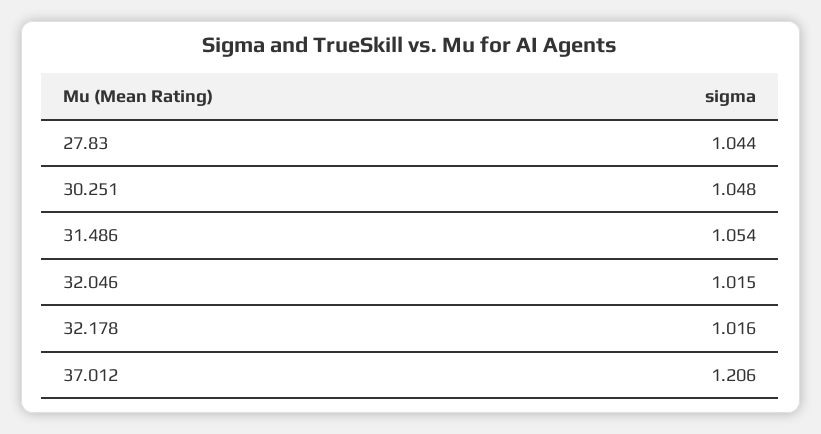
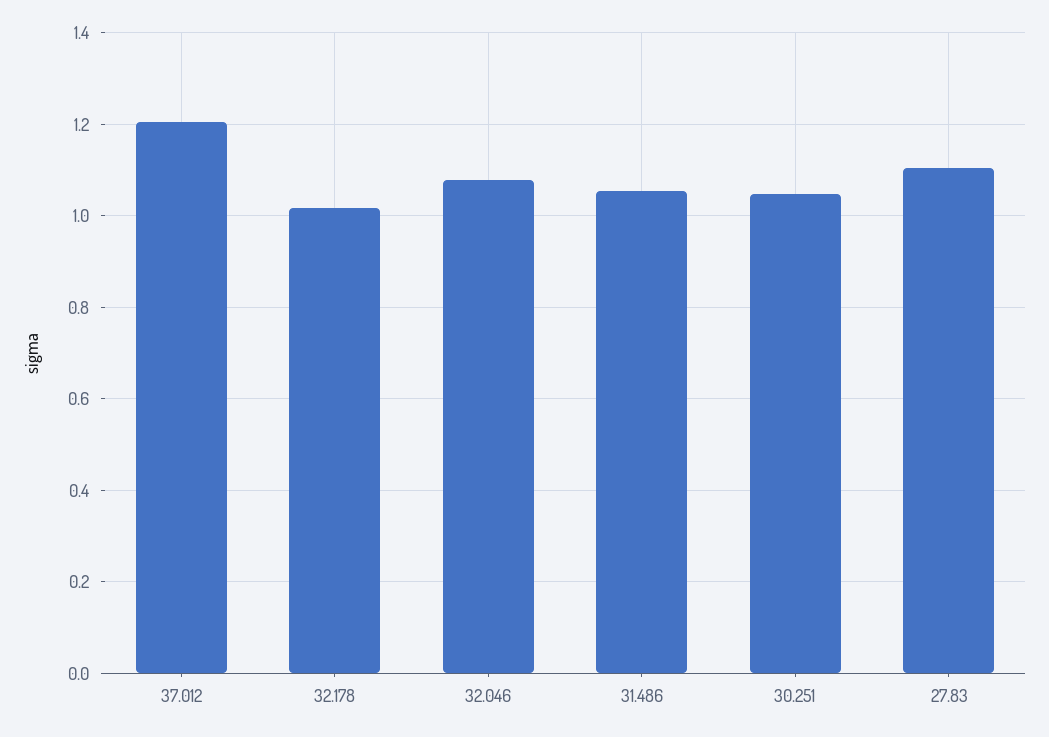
  {
-   "27.83": 1.044,
+   "27.83": 1.1,
    "30.251": 1.048,
    "31.486": 1.054,
-   "32.046": 1.015,
+   "32.046": 1.08,
    "32.178": 1.016,
    "37.012": 1.206
  }

